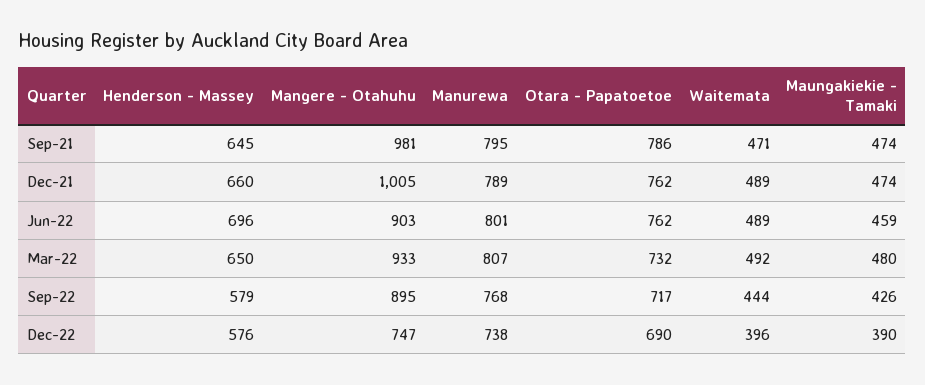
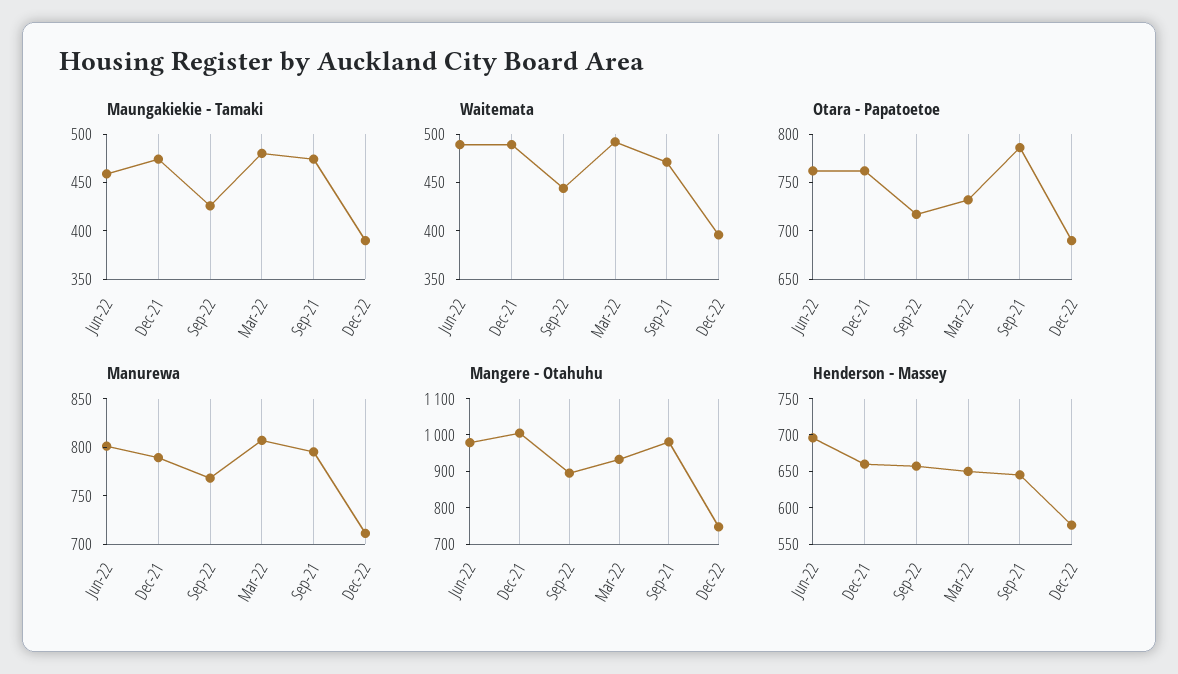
  {
    "Henderson - Massey": {
      "Sep-21": 645,
      "Dec-21": 660,
      "Jun-22": 696,
      "Mar-22": 650,
-     "Sep-22": 579,
+     "Sep-22": 650,
      "Dec-22": 576
    },
    "Mangere - Otahuhu": {
      "Sep-21": 981,
      "Dec-21": 1005,
-     "Jun-22": 903,
+     "Jun-22": 975,
      "Mar-22": 933,
      "Sep-22": 895,
      "Dec-22": 747
    },
    "Manurewa": {
      "Sep-21": 795,
      "Dec-21": 789,
      "Jun-22": 801,
      "Mar-22": 807,
      "Sep-22": 768,
-     "Dec-22": 738
+     "Dec-22": 710
    },
    "Otara - Papatoetoe": {
      "Sep-21": 786,
      "Dec-21": 762,
      "Jun-22": 762,
      "Mar-22": 732,
      "Sep-22": 717,
      "Dec-22": 690
    },
    "Waitemata": {
      "Sep-21": 471,
      "Dec-21": 489,
      "Jun-22": 489,
      "Mar-22": 492,
      "Sep-22": 444,
      "Dec-22": 396
    },
    "Maungakiekie - Tamaki": {
      "Sep-21": 474,
      "Dec-21": 474,
      "Jun-22": 459,
      "Mar-22": 480,
      "Sep-22": 426,
      "Dec-22": 390
    }
  }

